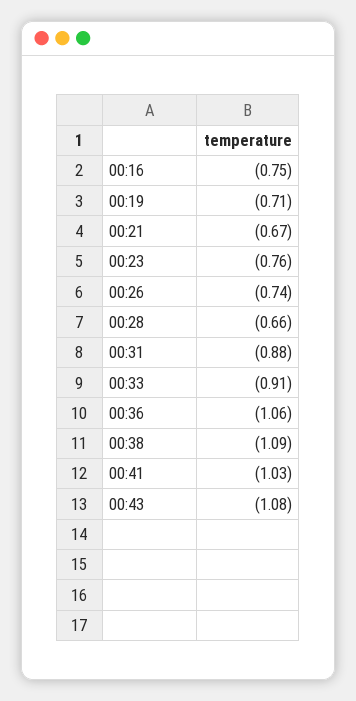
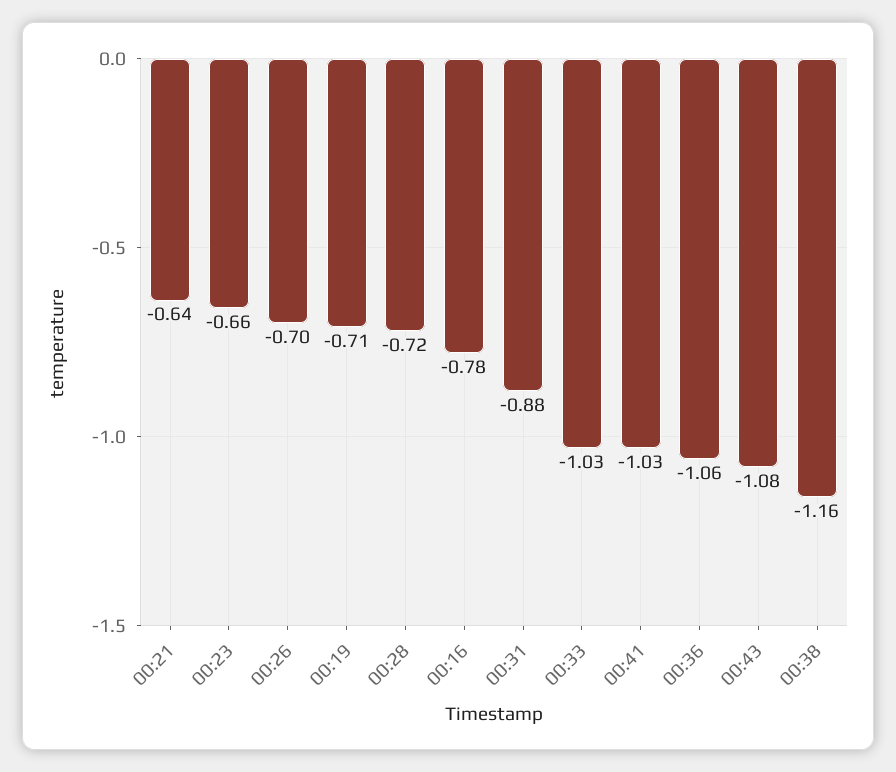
  {
-   "00:16": -0.75,
+   "00:16": -0.78,
    "00:19": -0.71,
-   "00:21": -0.67,
+   "00:21": -0.64,
-   "00:23": -0.76,
+   "00:23": -0.66,
-   "00:26": -0.74,
+   "00:26": -0.7,
-   "00:28": -0.66,
+   "00:28": -0.72,
    "00:31": -0.88,
-   "00:33": -0.91,
+   "00:33": -1.03,
    "00:36": -1.06,
-   "00:38": -1.09,
+   "00:38": -1.16,
    "00:41": -1.03,
    "00:43": -1.08
  }

